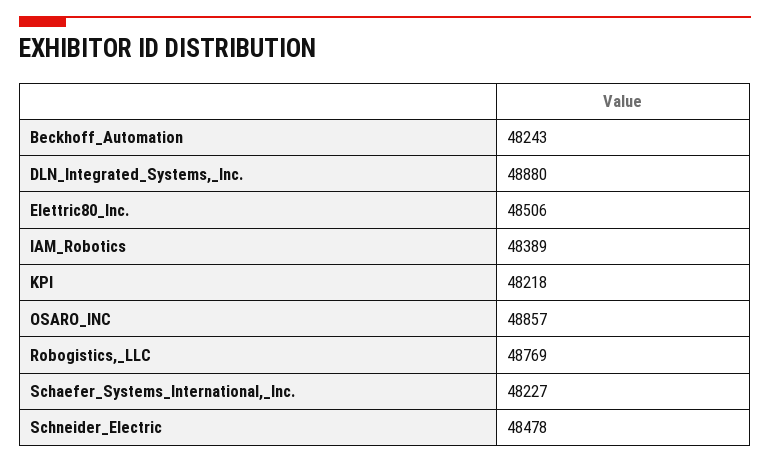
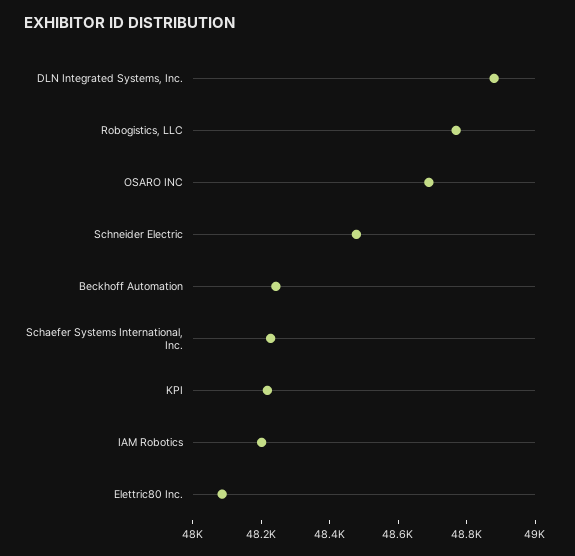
  {
    "Beckhoff_Automation": 48243,
    "DLN_Integrated_Systems,_Inc.": 48880,
-   "Elettric80_Inc.": 48506,
+   "Elettric80_Inc.": 48100,
-   "IAM_Robotics": 48389,
+   "IAM_Robotics": 48200,
    "KPI": 48218,
-   "OSARO_INC": 48857,
+   "OSARO_INC": 48700,
    "Robogistics,_LLC": 48769,
    "Schaefer_Systems_International,_Inc.": 48227,
    "Schneider_Electric": 48478
  }

